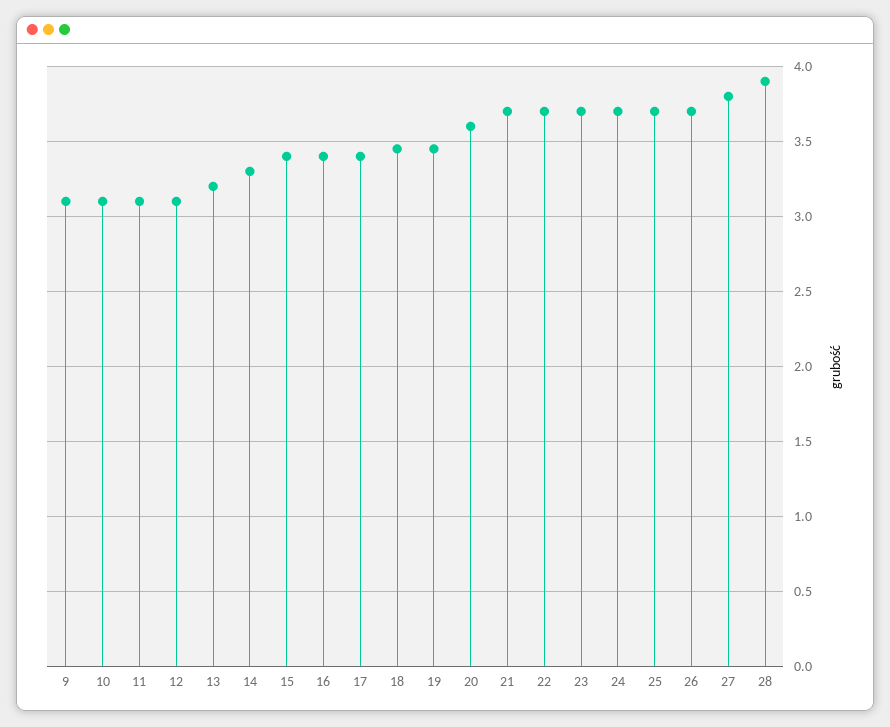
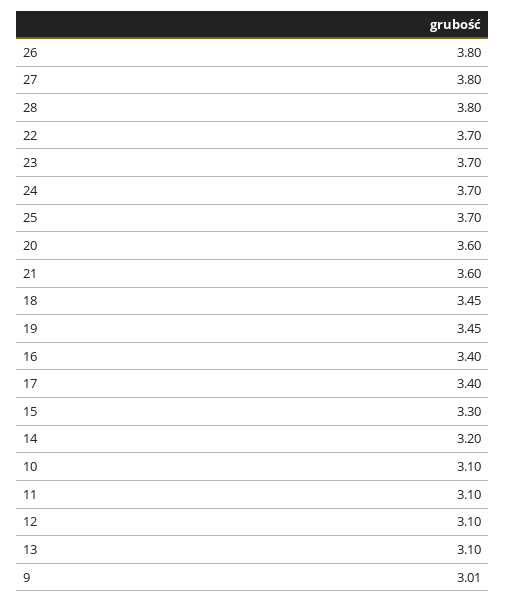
  {
-   "9": 3.1,
+   "9": 3.01,
    "10": 3.1,
    "11": 3.1,
    "12": 3.1,
-   "13": 3.2,
+   "13": 3.1,
-   "14": 3.3,
+   "14": 3.2,
-   "15": 3.4,
+   "15": 3.3,
    "16": 3.4,
    "17": 3.4,
    "18": 3.45,
    "19": 3.45,
    "20": 3.6,
-   "21": 3.7,
+   "21": 3.6,
    "22": 3.7,
    "23": 3.7,
    "24": 3.7,
    "25": 3.7,
-   "26": 3.7,
+   "26": 3.8,
    "27": 3.8,
-   "28": 3.9
+   "28": 3.8
  }

